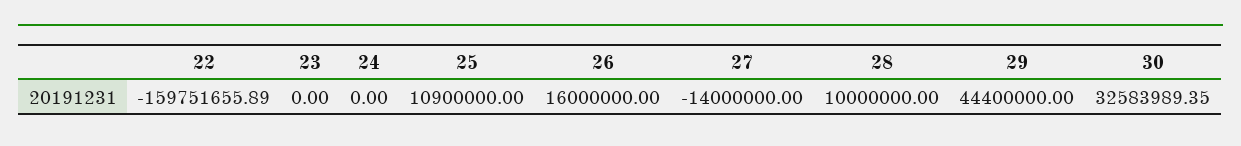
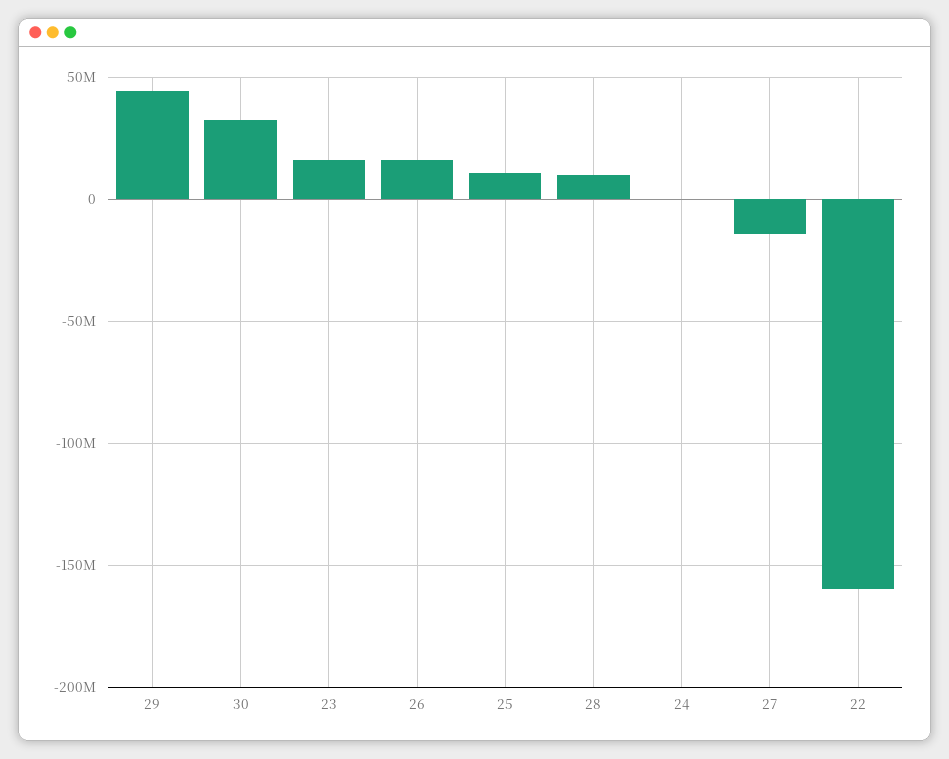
  {
    "22": -159751655.89,
-   "23": 0,
+   "23": 15000000,
    "24": 0,
    "25": 10900000,
    "26": 16000000,
    "27": -14000000,
    "28": 10000000,
    "29": 44400000,
    "30": 32583989.35
  }

